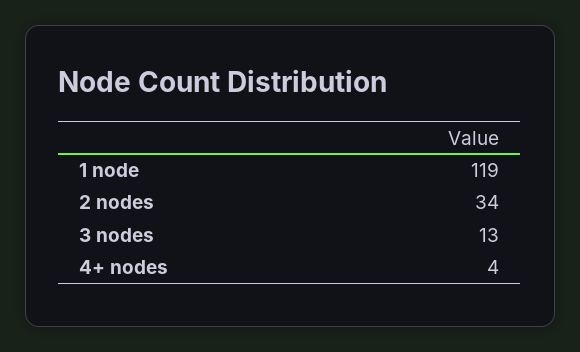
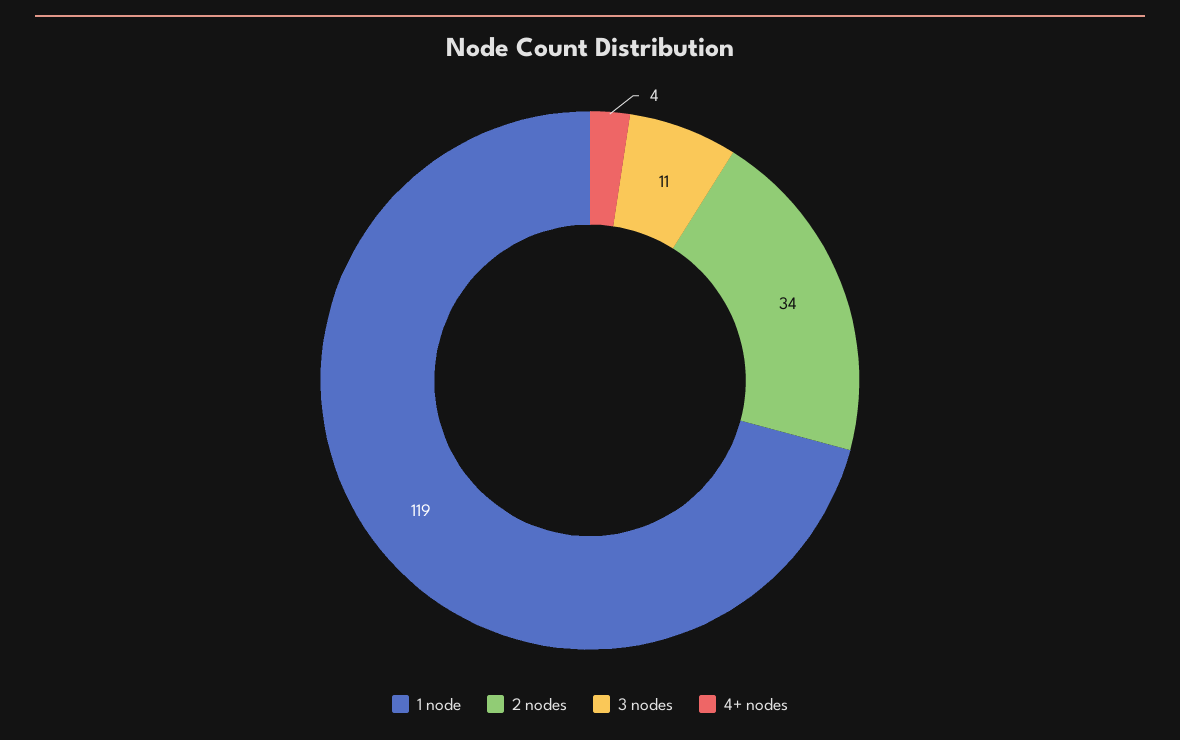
  {
    "1 node": 119,
    "2 nodes": 34,
-   "3 nodes": 13,
+   "3 nodes": 11,
    "4+ nodes": 4
  }

